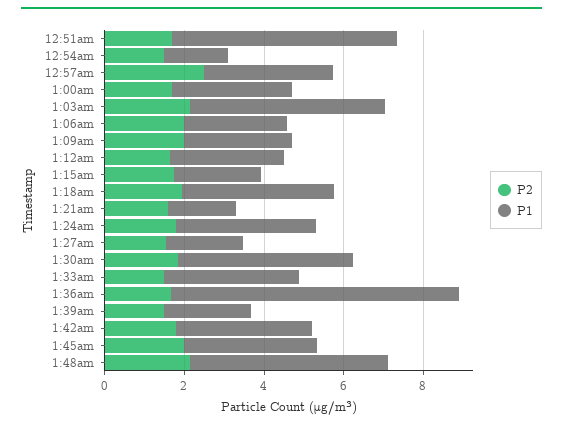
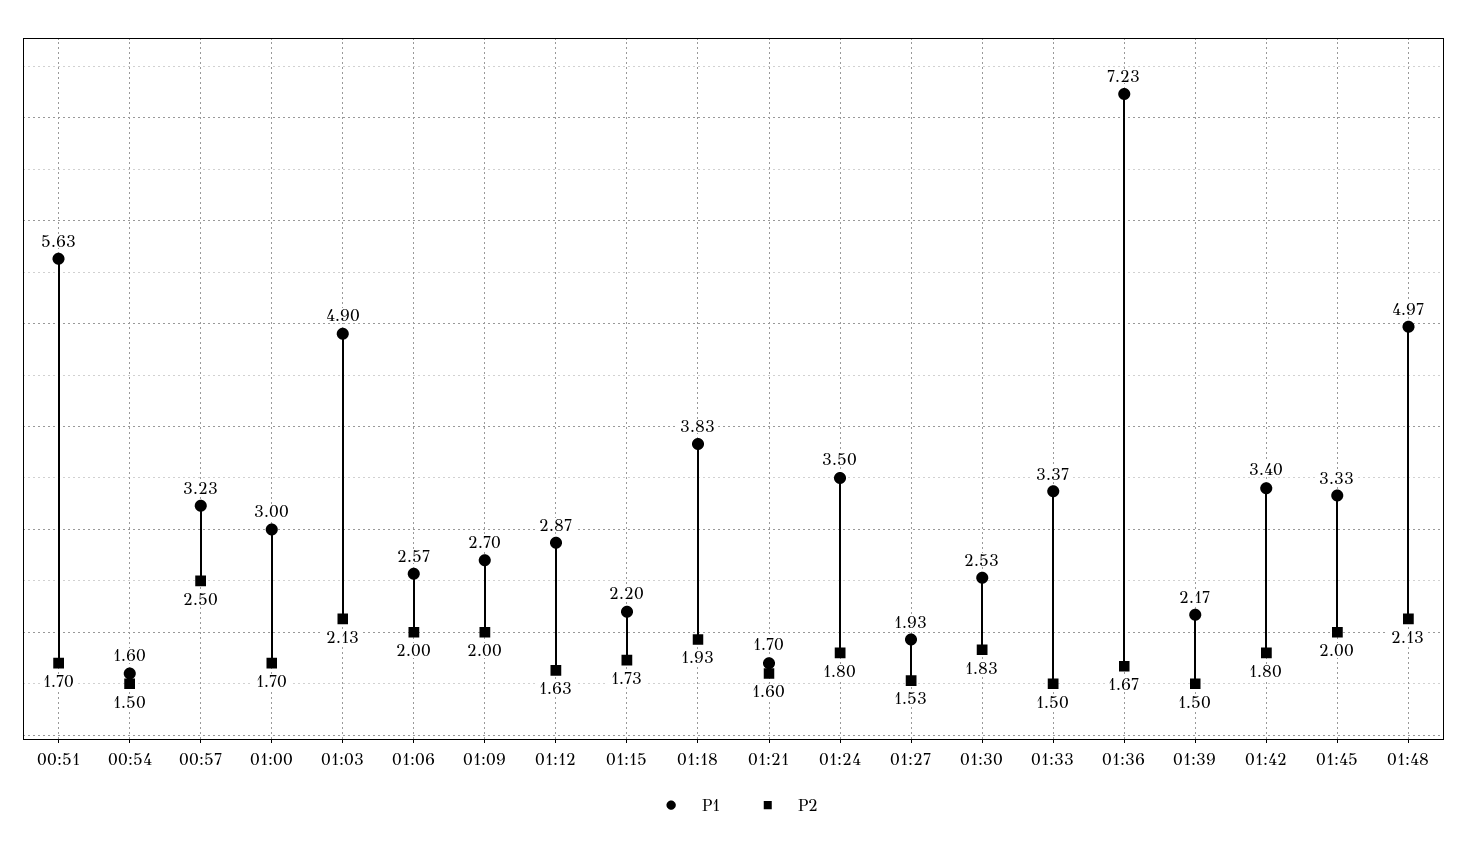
  {
    "P2": {
      "12:51am": 1.7,
      "12:54am": 1.5,
      "12:57am": 2.5,
      "1:00am": 1.7,
      "1:03am": 2.13,
      "1:06am": 2,
      "1:09am": 2,
      "1:12am": 1.63,
      "1:15am": 1.73,
      "1:18am": 1.93,
      "1:21am": 1.6,
      "1:24am": 1.8,
      "1:27am": 1.53,
      "1:30am": 1.83,
      "1:33am": 1.5,
      "1:36am": 1.67,
      "1:39am": 1.5,
      "1:42am": 1.8,
      "1:45am": 2,
      "1:48am": 2.13
    },
    "P1": {
      "12:51am": 5.63,
      "12:54am": 1.6,
      "12:57am": 3.23,
      "1:00am": 3,
      "1:03am": 4.9,
      "1:06am": 2.57,
      "1:09am": 2.7,
      "1:12am": 2.87,
      "1:15am": 2.2,
      "1:18am": 3.83,
      "1:21am": 1.7,
      "1:24am": 3.5,
      "1:27am": 1.93,
-     "1:30am": 4.5,
+     "1:30am": 2.53,
      "1:33am": 3.37,
      "1:36am": 7.23,
      "1:39am": 2.17,
      "1:42am": 3.4,
      "1:45am": 3.33,
      "1:48am": 4.97
    }
  }

